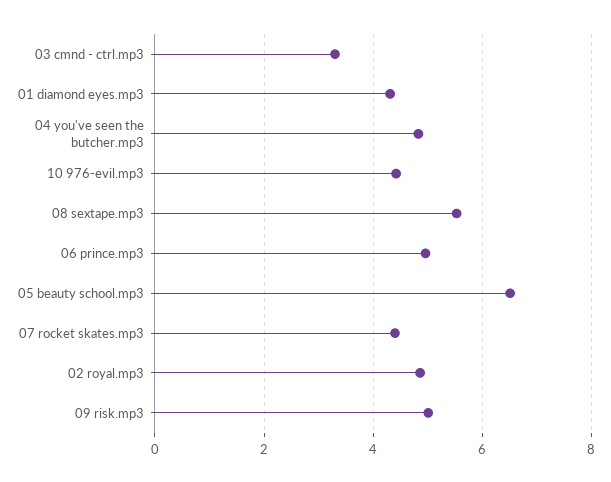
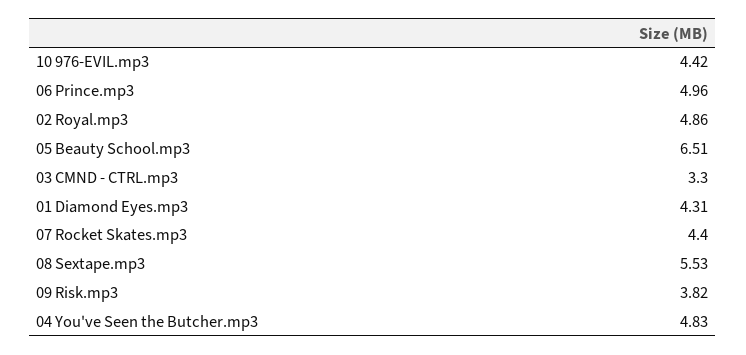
  {
    "03 cmnd - ctrl.mp3": 3.3,
    "01 diamond eyes.mp3": 4.31,
    "04 you've seen the butcher.mp3": 4.83,
    "10 976-evil.mp3": 4.42,
    "08 sextape.mp3": 5.53,
    "06 prince.mp3": 4.96,
    "05 beauty school.mp3": 6.51,
    "07 rocket skates.mp3": 4.4,
    "02 royal.mp3": 4.86,
-   "09 risk.mp3": 5
+   "09 risk.mp3": 3.82
  }

